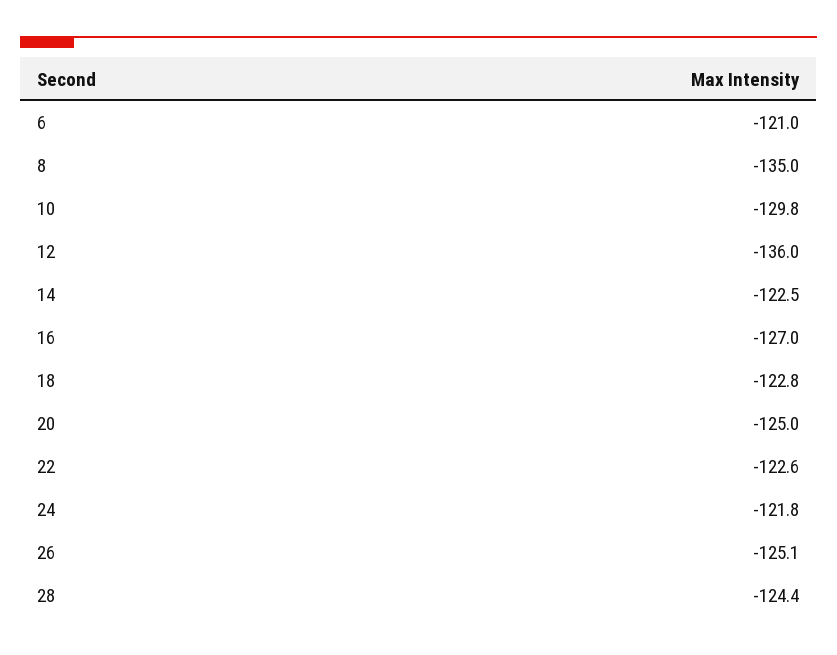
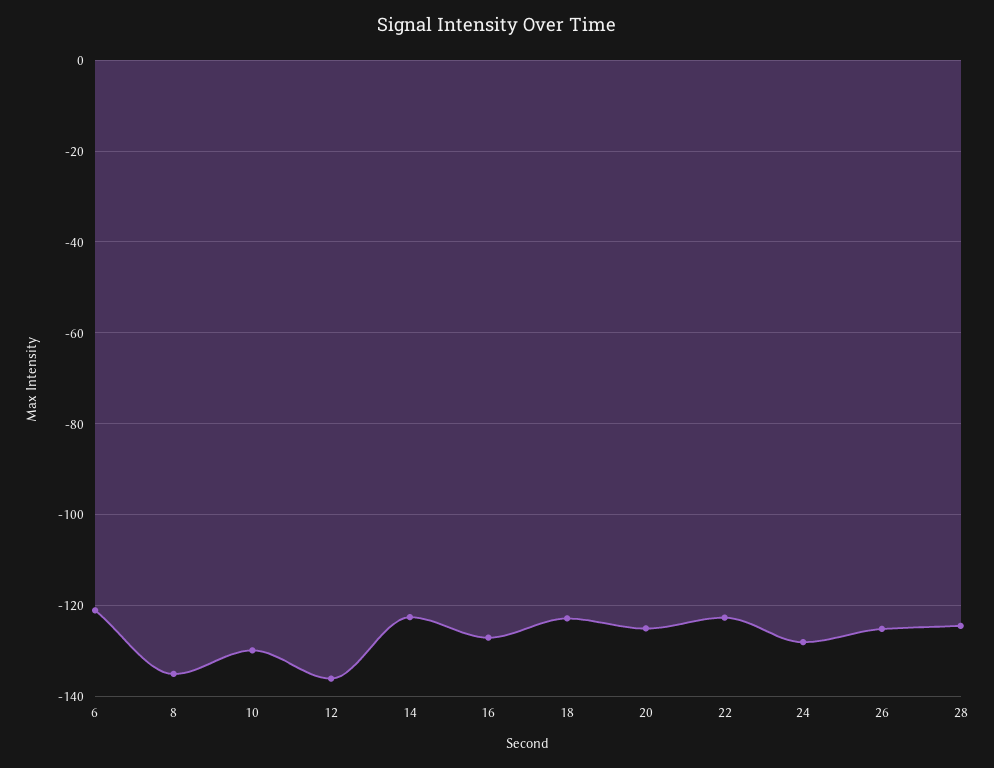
  {
    "6": -121,
    "8": -135,
    "10": -129.8,
    "12": -136,
    "14": -122.5,
    "16": -127,
    "18": -122.8,
    "20": -125,
    "22": -122.6,
-   "24": -121.8,
+   "24": -128,
    "26": -125.1,
    "28": -124.4
  }

